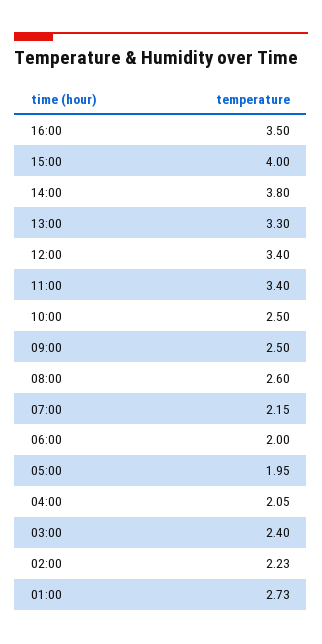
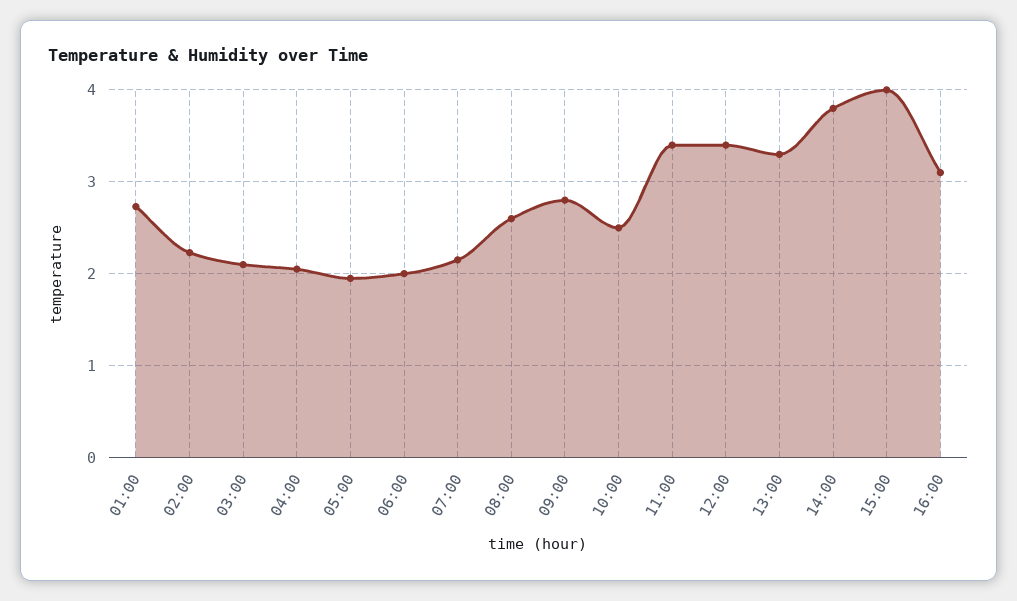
  {
-   "16:00": 3.5,
+   "16:00": 3.1,
    "15:00": 4,
    "14:00": 3.8,
    "13:00": 3.3,
    "12:00": 3.4,
    "11:00": 3.4,
    "10:00": 2.5,
-   "09:00": 2.5,
+   "09:00": 2.8,
    "08:00": 2.6,
    "07:00": 2.15,
    "06:00": 2,
    "05:00": 1.95,
    "04:00": 2.05,
-   "03:00": 2.4,
+   "03:00": 2.1,
    "02:00": 2.23,
    "01:00": 2.73
  }

